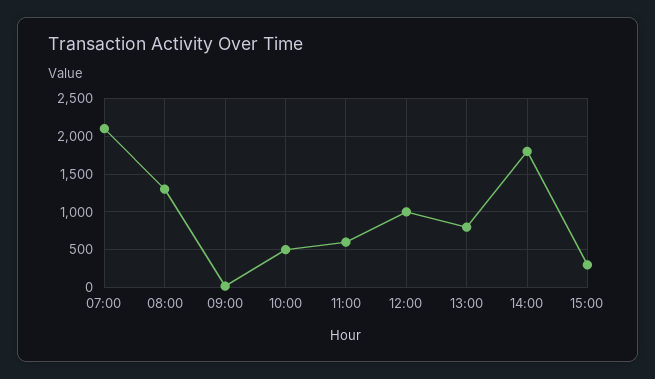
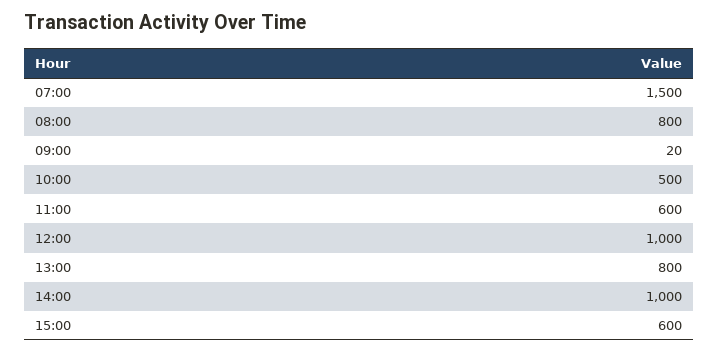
  {
-   "07:00": 2100,
+   "07:00": 1500,
-   "08:00": 1300,
+   "08:00": 800,
    "09:00": 20,
    "10:00": 500,
    "11:00": 600,
    "12:00": 1000,
    "13:00": 800,
-   "14:00": 1800,
+   "14:00": 1000,
-   "15:00": 300
+   "15:00": 600
  }

